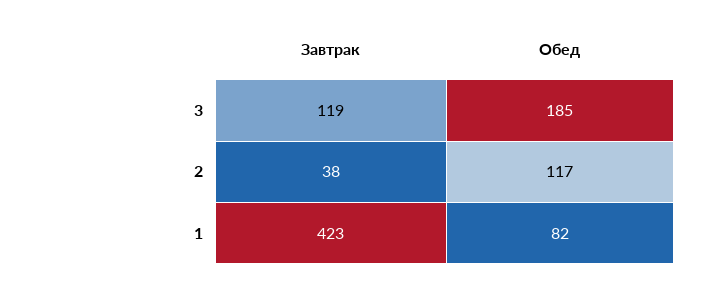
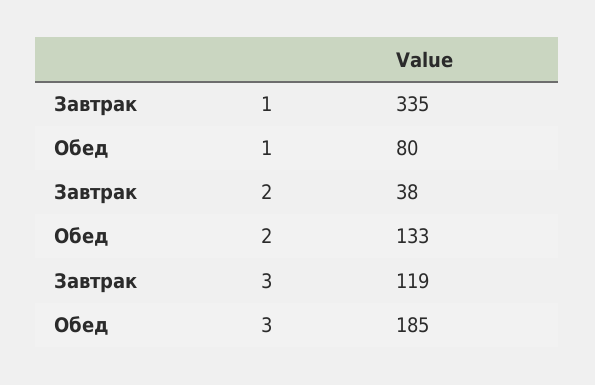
  {
    "Завтрак": {
      "3": 119,
      "2": 38,
-     "1": 423
+     "1": 335
    },
    "Обед": {
      "3": 185,
-     "2": 117,
+     "2": 133,
-     "1": 82
+     "1": 80
    }
  }

